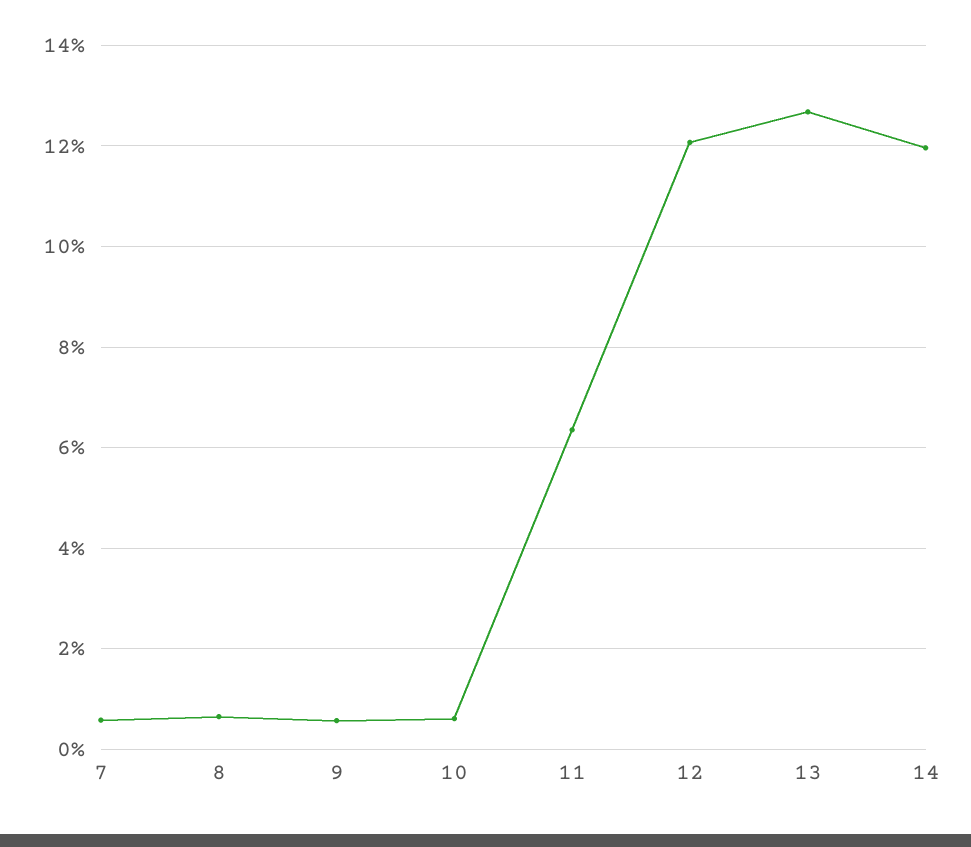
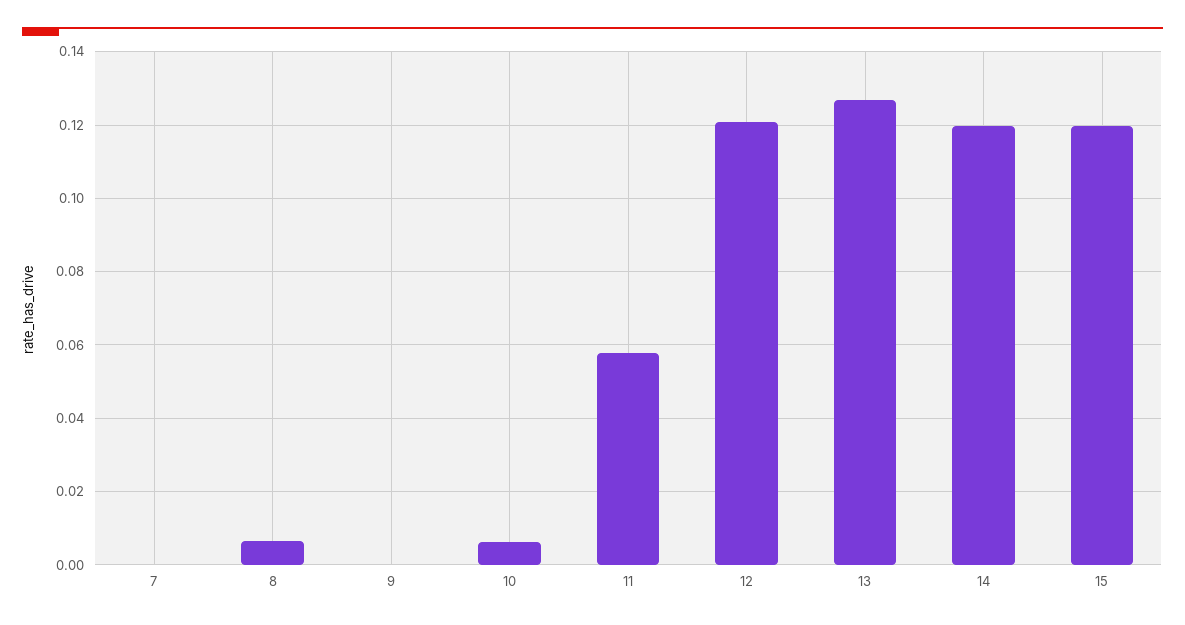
  {
-   "7": 0.006,
+   "7": 0,
    "8": 0.006,
-   "9": 0.006,
+   "9": 0,
    "10": 0.006,
-   "11": 0.064,
+   "11": 0.058,
    "12": 0.12,
    "13": 0.126,
-   "14": 0.12
+   "14": 0.12,
+   "15": 0.12
  }

